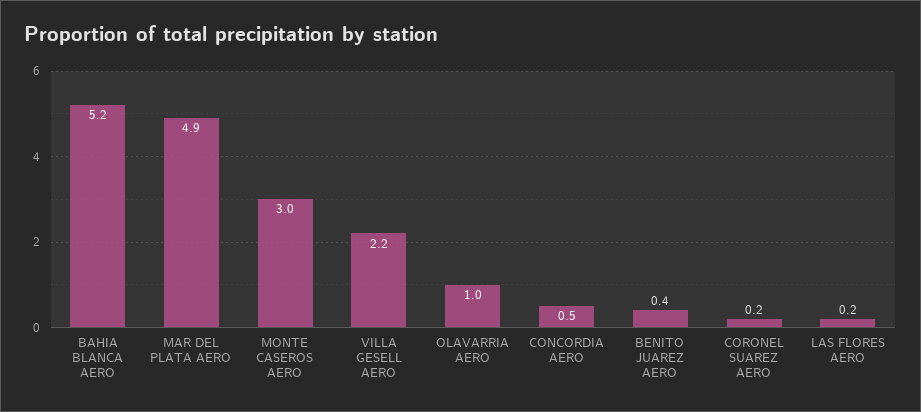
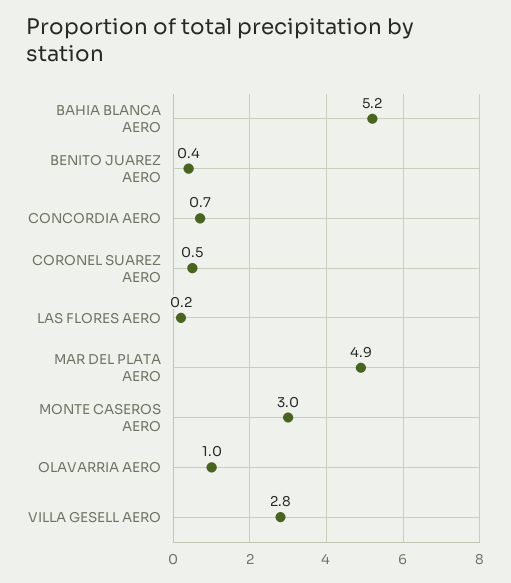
  {
    "BAHIA BLANCA AERO": 5.2,
    "MAR DEL PLATA AERO": 4.9,
    "MONTE CASEROS AERO": 3,
-   "VILLA GESELL AERO": 2.2,
+   "VILLA GESELL AERO": 2.8,
    "OLAVARRIA AERO": 1,
-   "CONCORDIA AERO": 0.5,
+   "CONCORDIA AERO": 0.7,
    "BENITO JUAREZ AERO": 0.4,
-   "CORONEL SUAREZ AERO": 0.2,
+   "CORONEL SUAREZ AERO": 0.5,
    "LAS FLORES AERO": 0.2
  }

